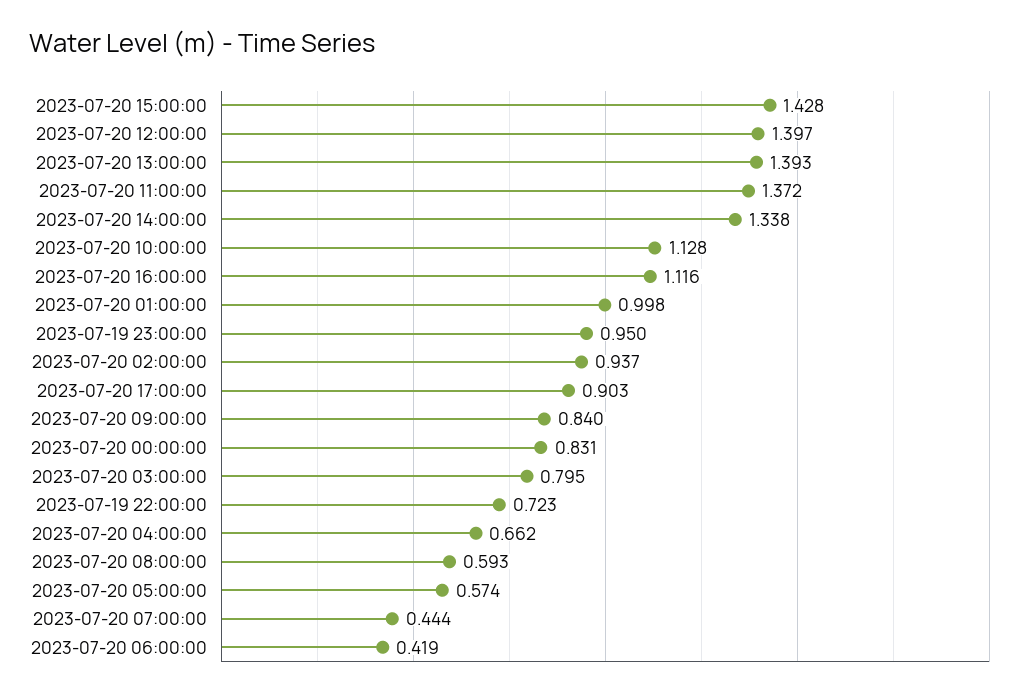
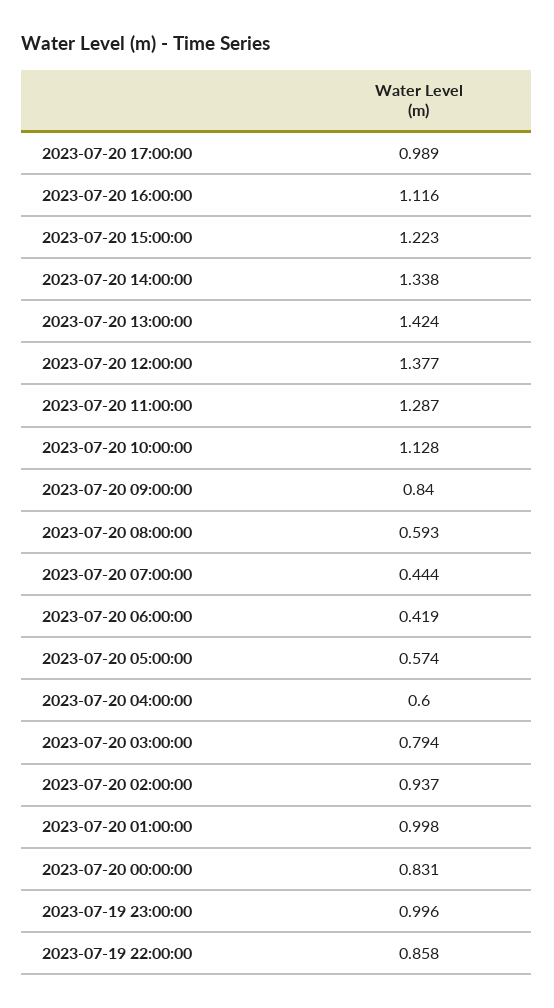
  {
-   "2023-07-20 15:00:00": 1.428,
+   "2023-07-20 15:00:00": 1.223,
-   "2023-07-20 12:00:00": 1.397,
+   "2023-07-20 12:00:00": 1.377,
-   "2023-07-20 13:00:00": 1.393,
+   "2023-07-20 13:00:00": 1.424,
-   "2023-07-20 11:00:00": 1.372,
+   "2023-07-20 11:00:00": 1.287,
    "2023-07-20 14:00:00": 1.338,
    "2023-07-20 10:00:00": 1.128,
    "2023-07-20 16:00:00": 1.116,
    "2023-07-20 01:00:00": 0.998,
-   "2023-07-19 23:00:00": 0.95,
+   "2023-07-19 23:00:00": 0.996,
    "2023-07-20 02:00:00": 0.937,
-   "2023-07-20 17:00:00": 0.903,
+   "2023-07-20 17:00:00": 0.989,
    "2023-07-20 09:00:00": 0.84,
    "2023-07-20 00:00:00": 0.831,
-   "2023-07-20 03:00:00": 0.795,
+   "2023-07-20 03:00:00": 0.794,
-   "2023-07-19 22:00:00": 0.723,
+   "2023-07-19 22:00:00": 0.858,
-   "2023-07-20 04:00:00": 0.662,
+   "2023-07-20 04:00:00": 0.6,
    "2023-07-20 08:00:00": 0.593,
    "2023-07-20 05:00:00": 0.574,
    "2023-07-20 07:00:00": 0.444,
    "2023-07-20 06:00:00": 0.419
  }

